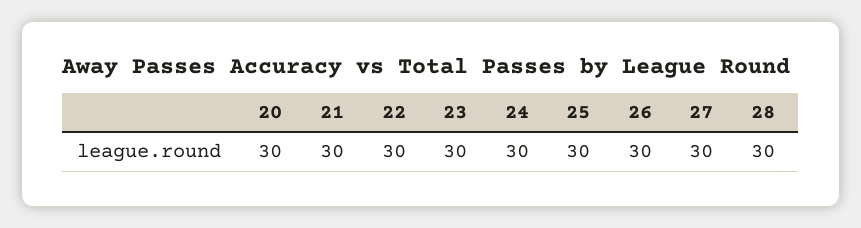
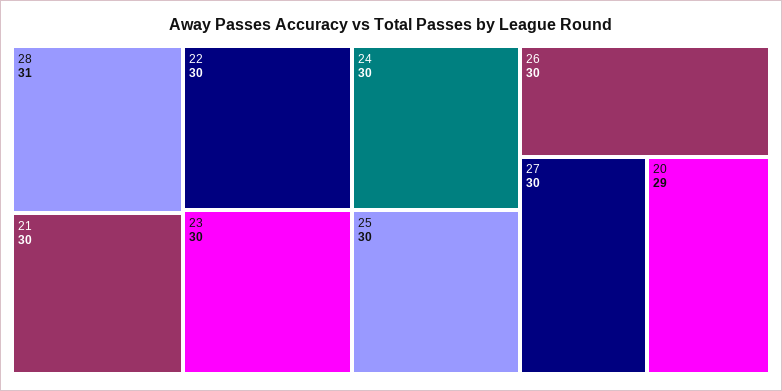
  {
-   "20": 30,
+   "20": 29,
    "21": 30,
    "22": 30,
    "23": 30,
    "24": 30,
    "25": 30,
    "26": 30,
    "27": 30,
-   "28": 30
+   "28": 31
  }

